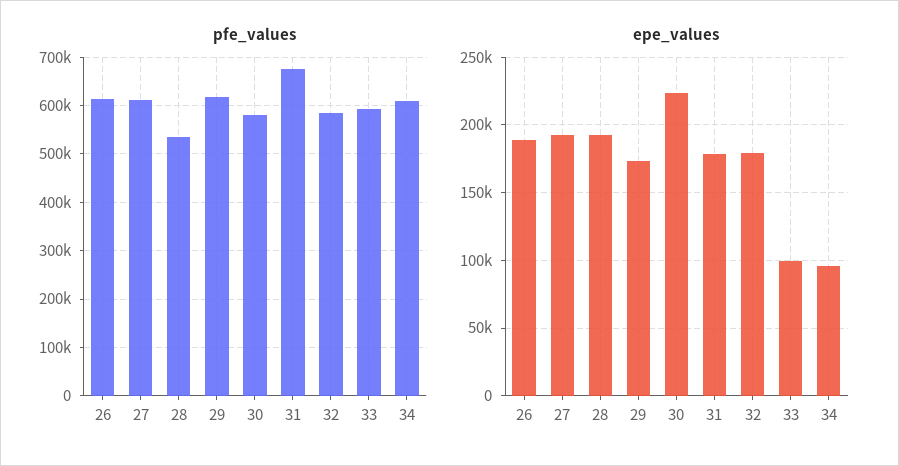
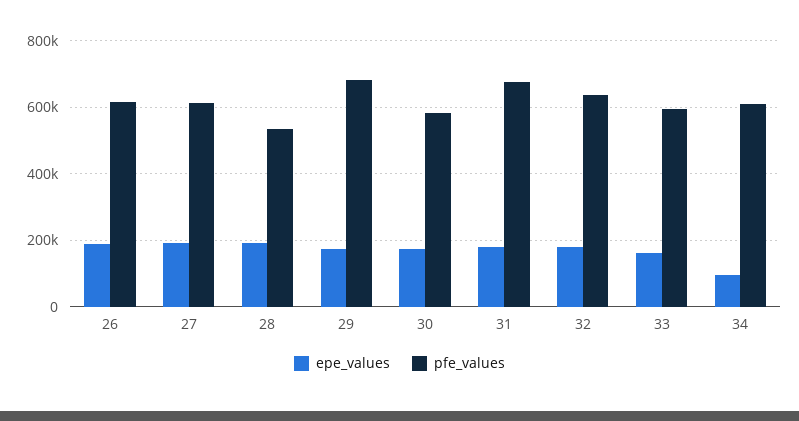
  {
    "pfe_values": {
      "26": 620000,
      "27": 620000,
      "28": 540000,
-     "29": 620000,
+     "29": 680000,
      "30": 580000,
      "31": 680000,
-     "32": 580000,
+     "32": 640000,
      "33": 600000,
      "34": 600000
    },
    "epe_values": {
      "26": 190000,
      "27": 190000,
      "28": 195000,
      "29": 175000,
-     "30": 225000,
+     "30": 180000,
      "31": 180000,
      "32": 180000,
-     "33": 100000,
+     "33": 160000,
      "34": 95000
    }
  }

